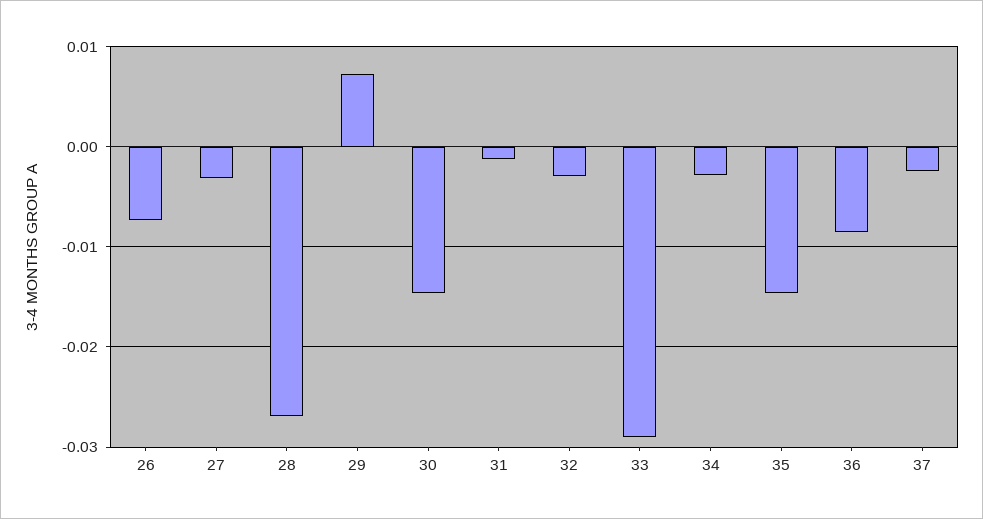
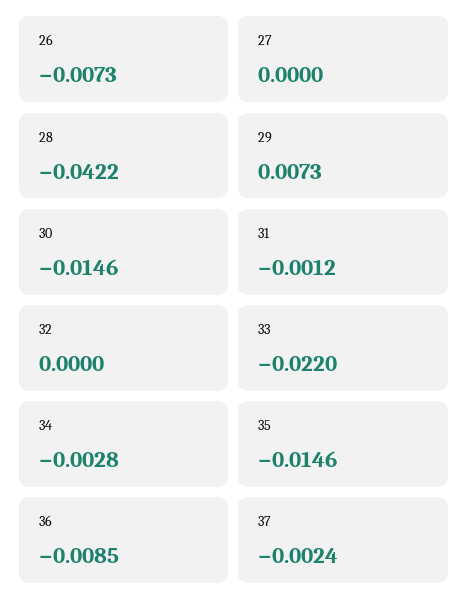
  {
    "26": -0.0073,
-   "27": -0.003,
+   "27": 0,
-   "28": -0.027,
+   "28": -0.0422,
    "29": 0.0073,
    "30": -0.0146,
    "31": -0.0012,
-   "32": -0.003,
+   "32": 0,
-   "33": -0.029,
+   "33": -0.022,
    "34": -0.0028,
    "35": -0.0146,
    "36": -0.0085,
    "37": -0.0024
  }

